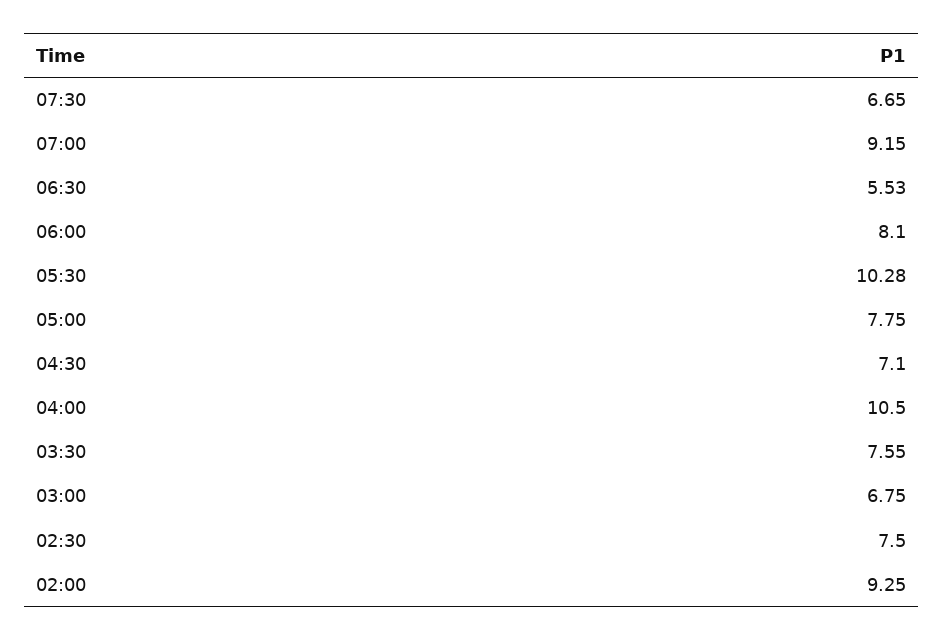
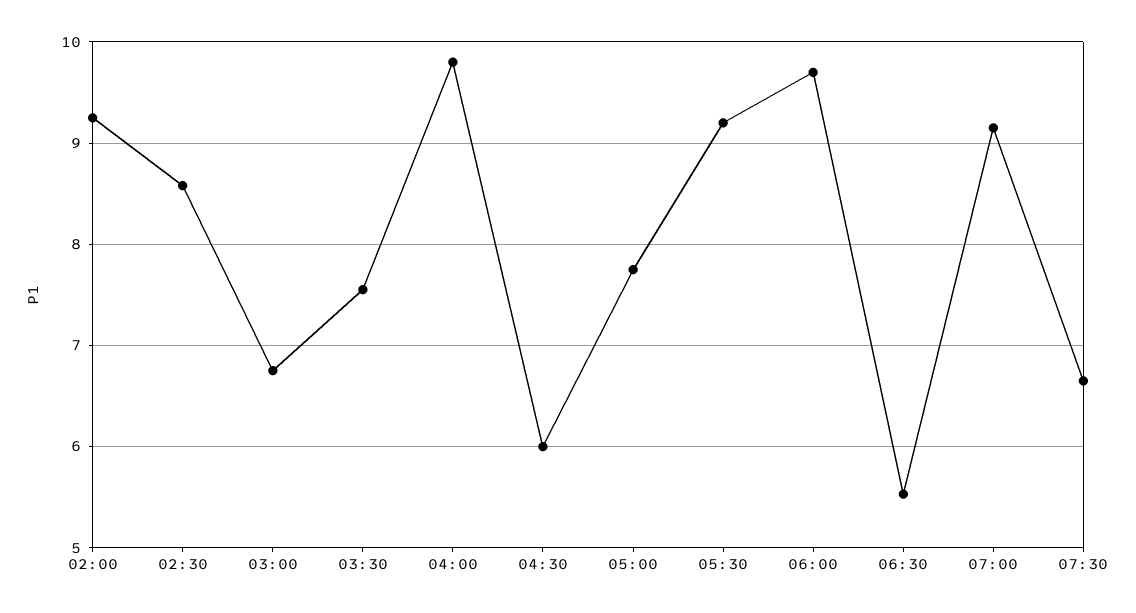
  {
    "07:30": 6.65,
    "07:00": 9.15,
    "06:30": 5.53,
-   "06:00": 8.1,
+   "06:00": 9.7,
-   "05:30": 10.28,
+   "05:30": 9.2,
    "05:00": 7.75,
-   "04:30": 7.1,
+   "04:30": 6,
-   "04:00": 10.5,
+   "04:00": 9.8,
    "03:30": 7.55,
    "03:00": 6.75,
-   "02:30": 7.5,
+   "02:30": 8.6,
    "02:00": 9.25
  }

